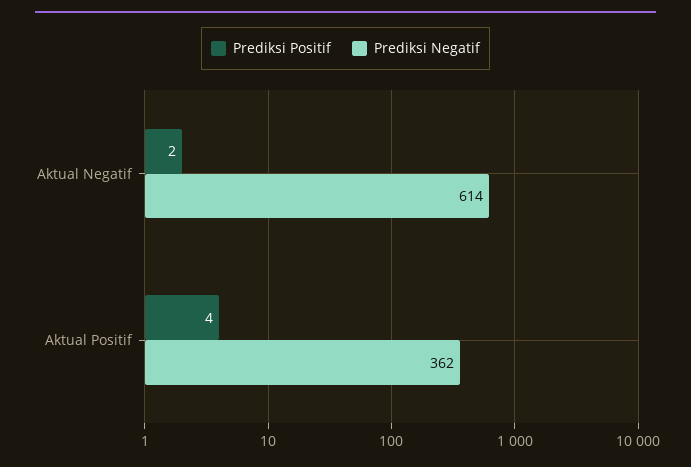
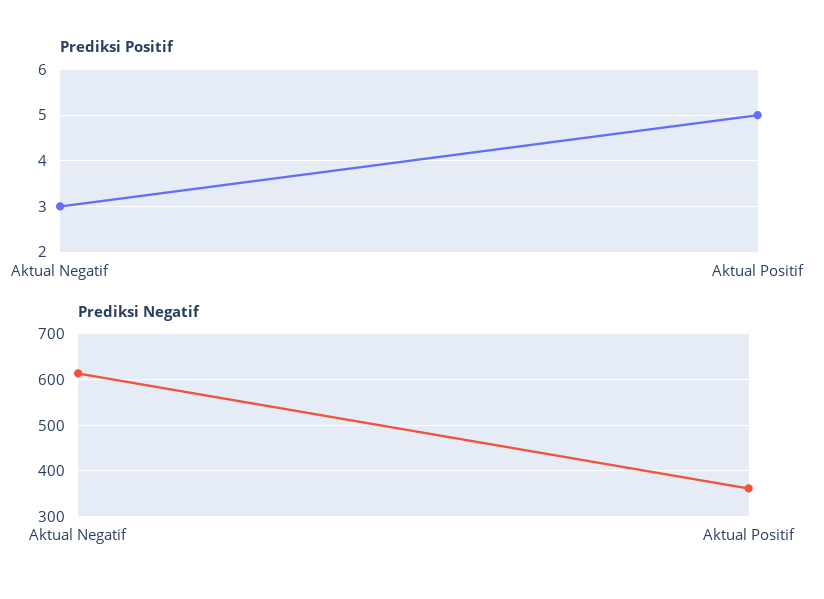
  {
    "Prediksi Positif": {
-     "Aktual Negatif": 2,
+     "Aktual Negatif": 3,
-     "Aktual Positif": 4
+     "Aktual Positif": 5
    },
    "Prediksi Negatif": {
      "Aktual Negatif": 614,
      "Aktual Positif": 362
    }
  }

